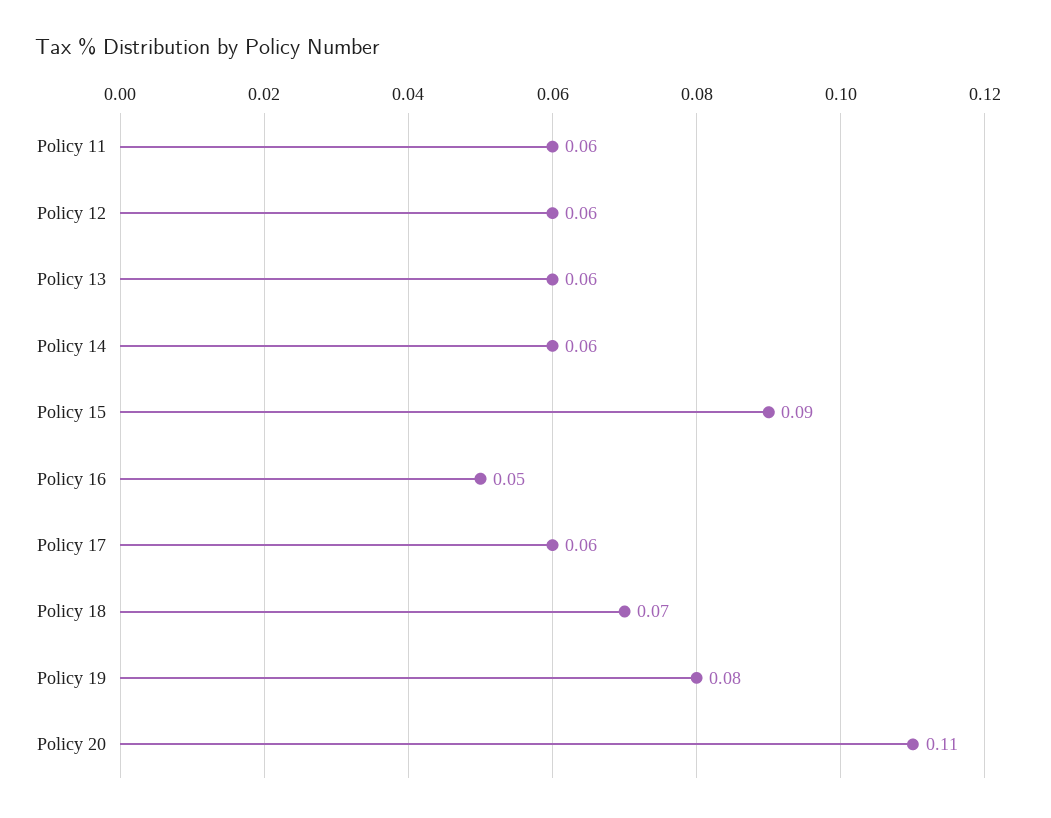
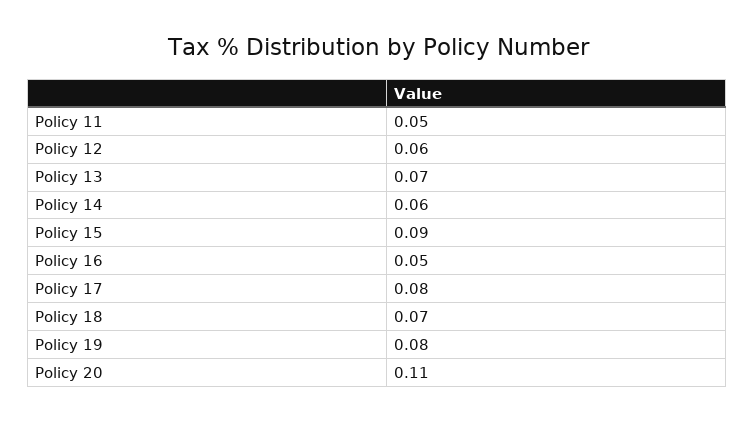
  {
-   "Policy 11": 0.06,
+   "Policy 11": 0.05,
    "Policy 12": 0.06,
-   "Policy 13": 0.06,
+   "Policy 13": 0.07,
    "Policy 14": 0.06,
    "Policy 15": 0.09,
    "Policy 16": 0.05,
-   "Policy 17": 0.06,
+   "Policy 17": 0.08,
    "Policy 18": 0.07,
    "Policy 19": 0.08,
    "Policy 20": 0.11
  }

